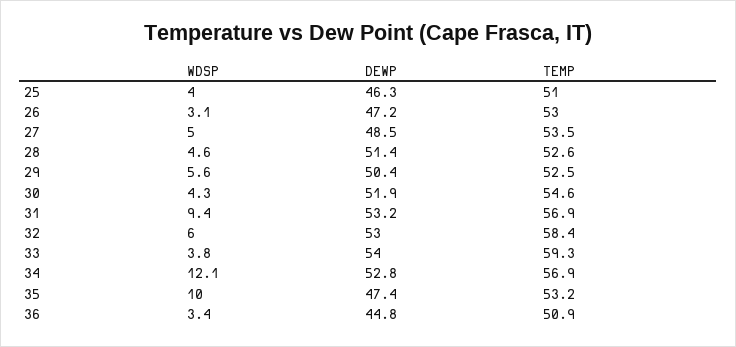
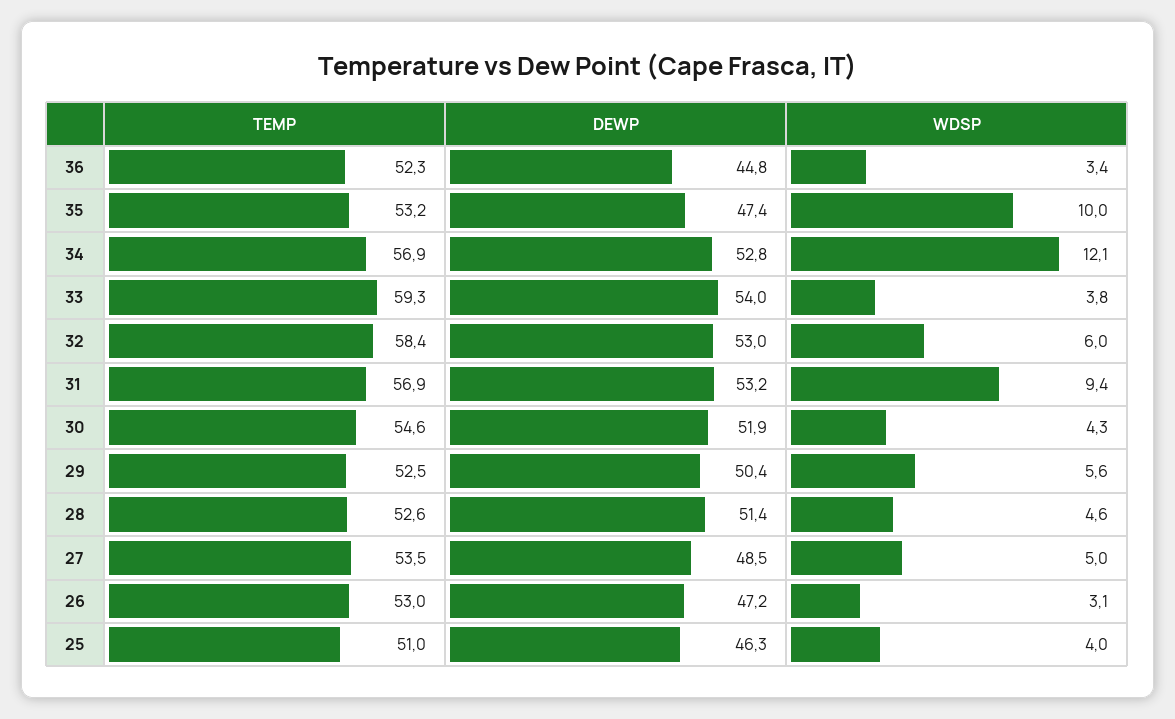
  {
    "WDSP": {
      "25": 4,
      "26": 3.1,
      "27": 5,
      "28": 4.6,
      "29": 5.6,
      "30": 4.3,
      "31": 9.4,
      "32": 6,
      "33": 3.8,
      "34": 12.1,
      "35": 10,
      "36": 3.4
    },
    "DEWP": {
      "25": 46.3,
      "26": 47.2,
      "27": 48.5,
      "28": 51.4,
      "29": 50.4,
      "30": 51.9,
      "31": 53.2,
      "32": 53,
      "33": 54,
      "34": 52.8,
      "35": 47.4,
      "36": 44.8
    },
    "TEMP": {
      "25": 51,
      "26": 53,
      "27": 53.5,
      "28": 52.6,
      "29": 52.5,
      "30": 54.6,
      "31": 56.9,
      "32": 58.4,
      "33": 59.3,
      "34": 56.9,
      "35": 53.2,
-     "36": 50.9
+     "36": 52.3
    }
  }

